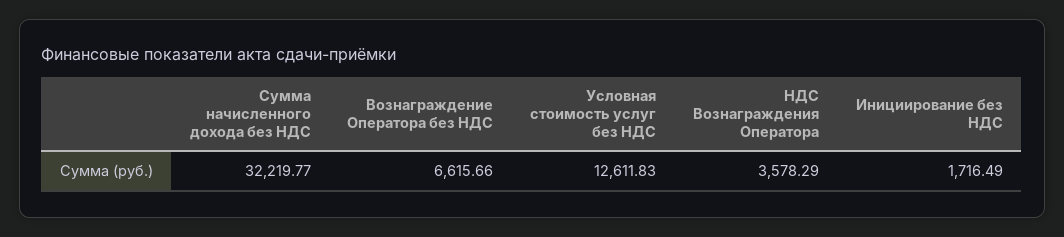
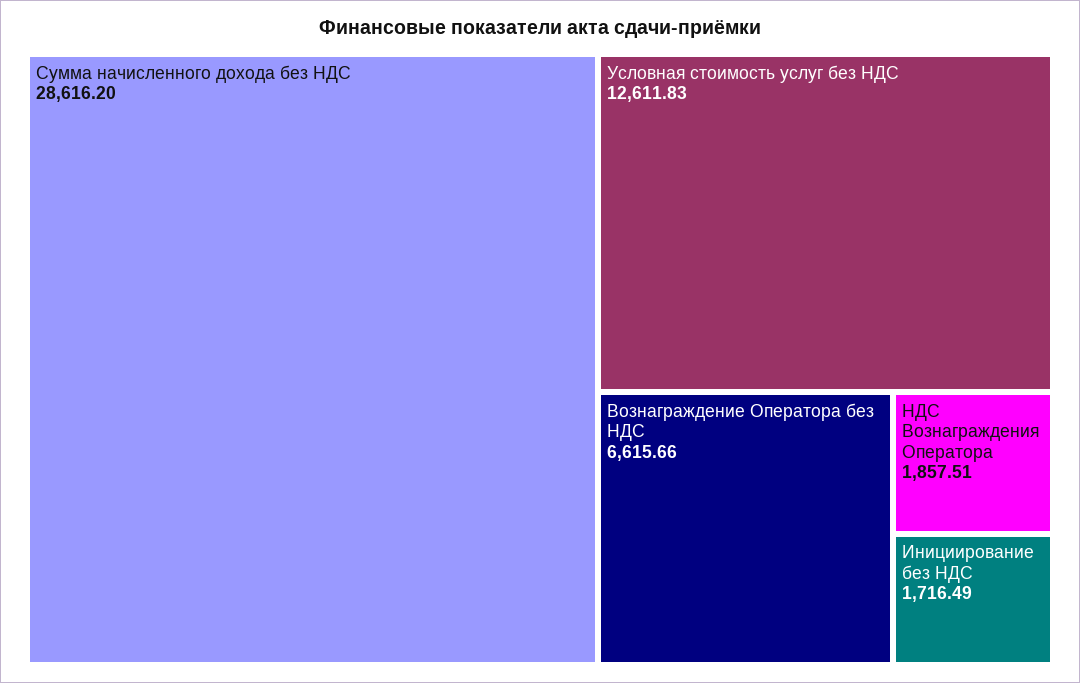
  {
-   "Сумма начисленного дохода без НДС": 32219.77,
+   "Сумма начисленного дохода без НДС": 28616.2,
    "Вознаграждение Оператора без НДС": 6615.66,
    "Условная стоимость услуг без НДС": 12611.83,
-   "НДС Вознаграждения Оператора": 3578.29,
+   "НДС Вознаграждения Оператора": 1857.51,
    "Инициирование без НДС": 1716.49
  }

